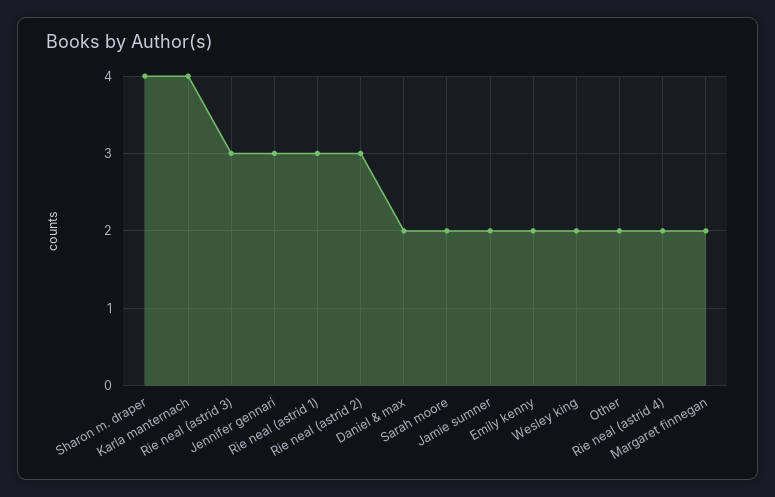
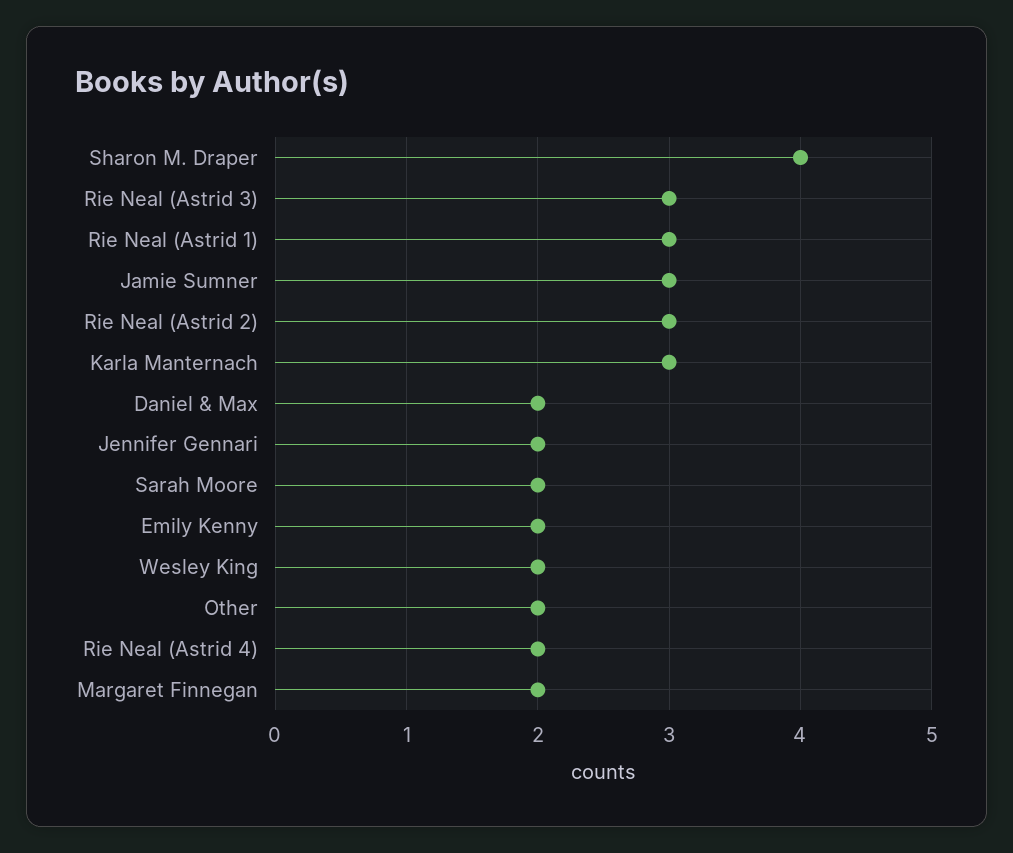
  {
    "Sharon m. draper": 4,
-   "Karla manternach": 4,
+   "Karla manternach": 3,
    "Rie neal (astrid 3)": 3,
-   "Jennifer gennari": 3,
+   "Jennifer gennari": 2,
    "Rie neal (astrid 1)": 3,
    "Rie neal (astrid 2)": 3,
    "Daniel & max": 2,
    "Sarah moore": 2,
-   "Jamie sumner": 2,
+   "Jamie sumner": 3,
    "Emily kenny": 2,
    "Wesley king": 2,
    "Other": 2,
    "Rie neal (astrid 4)": 2,
    "Margaret finnegan": 2
  }

